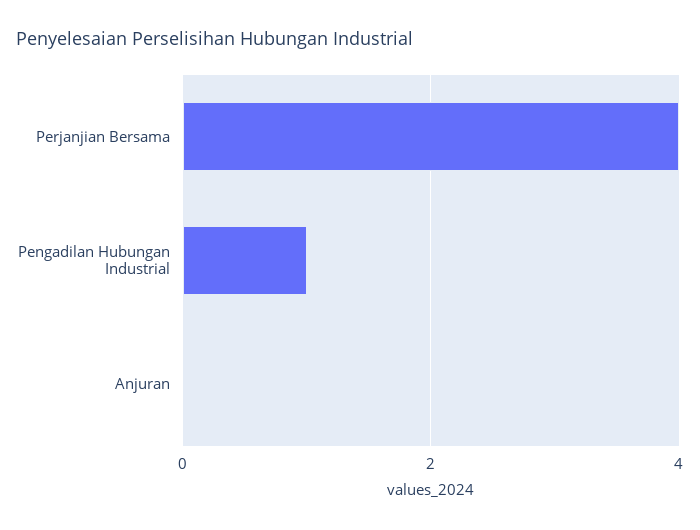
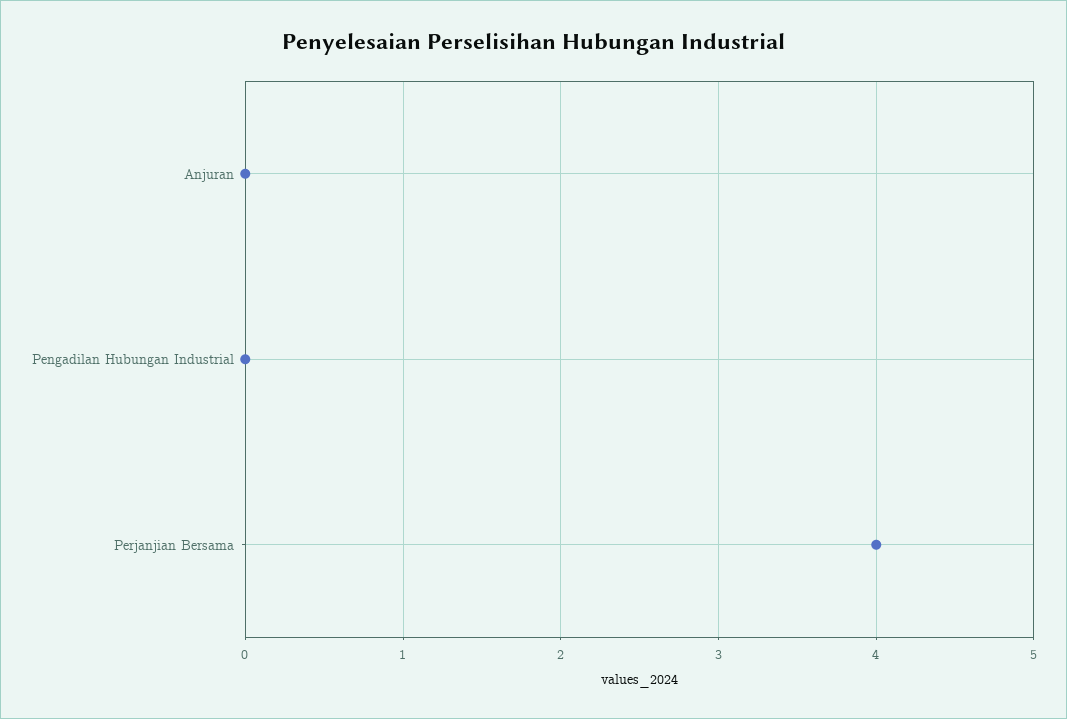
  {
    "Perjanjian Bersama": 4,
-   "Pengadilan Hubungan Industrial": 1,
+   "Pengadilan Hubungan Industrial": 0,
    "Anjuran": 0
  }

